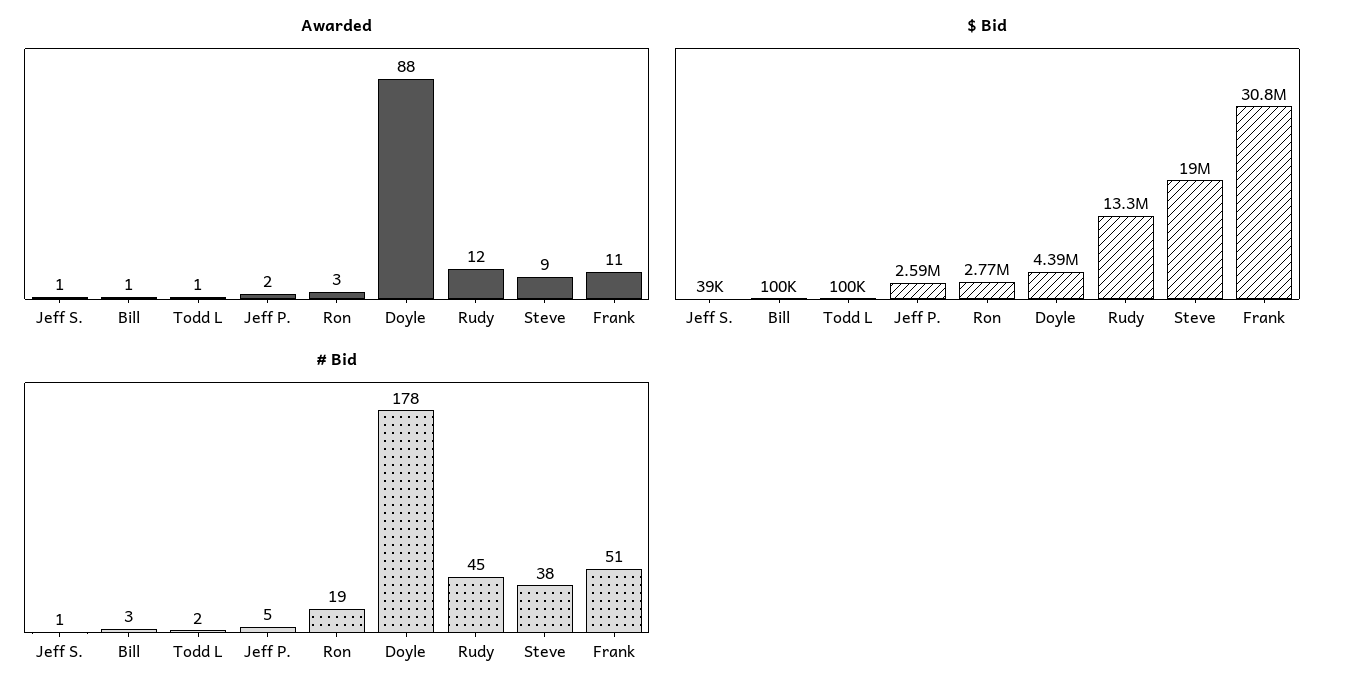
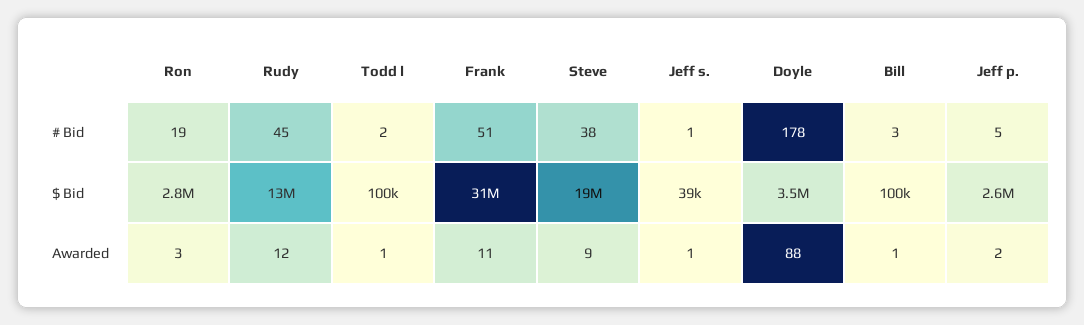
  {
    "Awarded": {
      "Jeff S.": 1,
      "Bill": 1,
      "Todd L": 1,
      "Jeff P.": 2,
      "Ron": 3,
      "Doyle": 88,
      "Rudy": 12,
      "Steve": 9,
      "Frank": 11
    },
    "$ Bid": {
      "Jeff S.": 39000,
      "Bill": 100000,
      "Todd L": 100000,
      "Jeff P.": 2590000,
      "Ron": 2770000,
-     "Doyle": 4390000,
+     "Doyle": 3500000,
      "Rudy": 13300000,
      "Steve": 19000000,
      "Frank": 30800000
    },
    "# Bid": {
      "Jeff S.": 1,
      "Bill": 3,
      "Todd L": 2,
      "Jeff P.": 5,
      "Ron": 19,
      "Doyle": 178,
      "Rudy": 45,
      "Steve": 38,
      "Frank": 51
    }
  }

